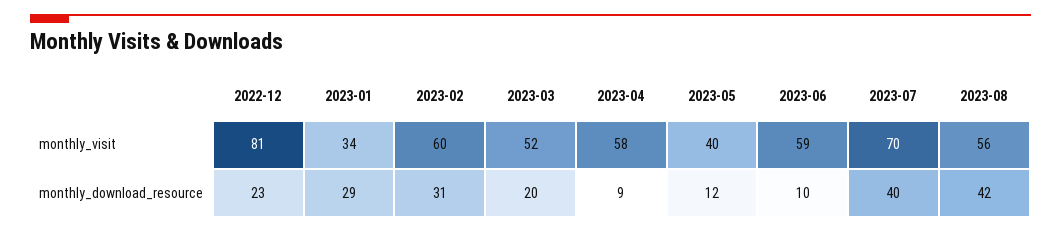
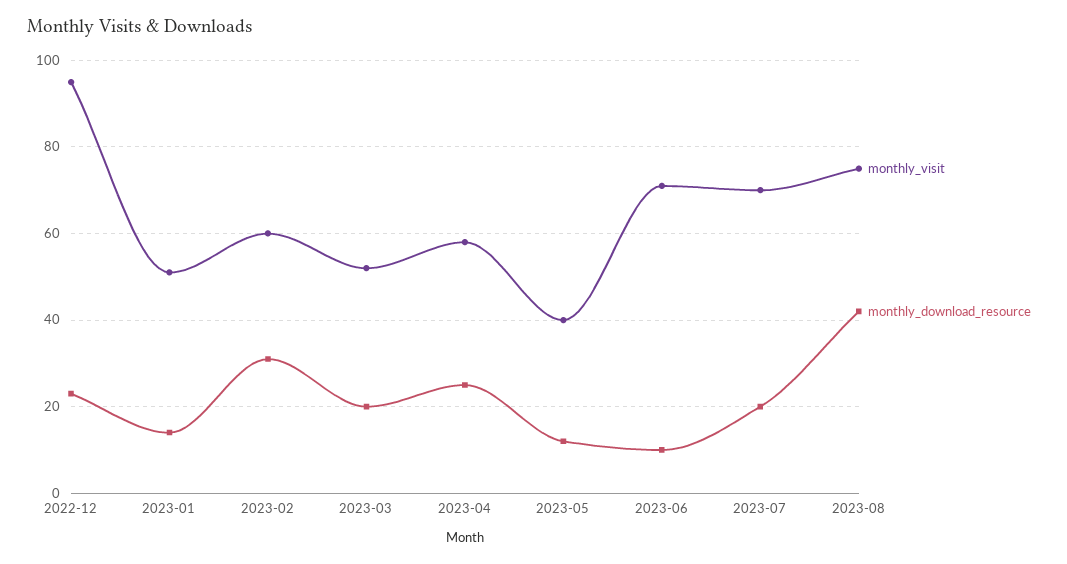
  {
    "monthly_visit": {
-     "2022-12": 81,
+     "2022-12": 95,
-     "2023-01": 34,
+     "2023-01": 50,
      "2023-02": 60,
      "2023-03": 52,
      "2023-04": 58,
      "2023-05": 40,
-     "2023-06": 59,
+     "2023-06": 70,
      "2023-07": 70,
-     "2023-08": 56
+     "2023-08": 75
    },
    "monthly_download_resource": {
      "2022-12": 23,
-     "2023-01": 29,
+     "2023-01": 15,
      "2023-02": 31,
      "2023-03": 20,
-     "2023-04": 9,
+     "2023-04": 25,
      "2023-05": 12,
      "2023-06": 10,
-     "2023-07": 40,
+     "2023-07": 20,
      "2023-08": 42
    }
  }

